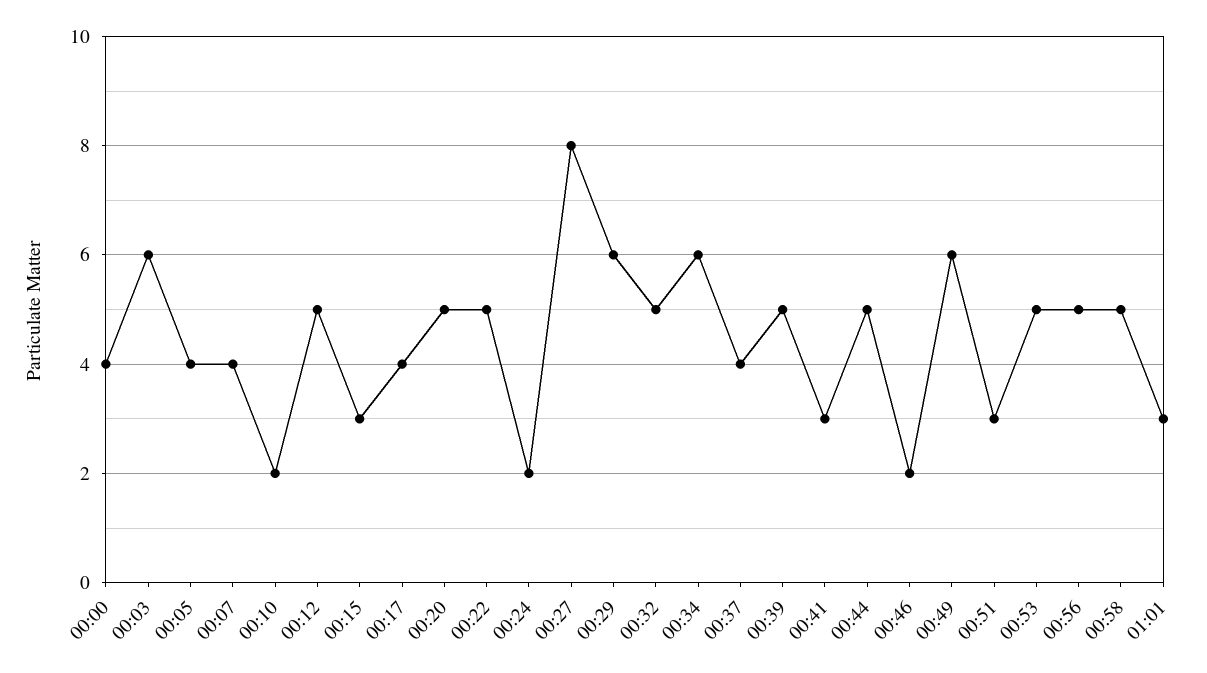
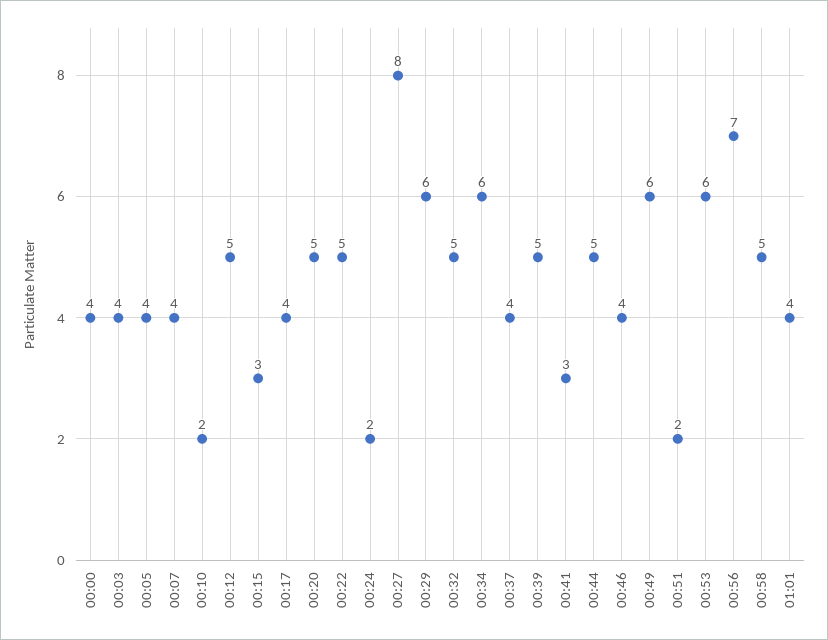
  {
    "00:00": 4,
-   "00:03": 6,
+   "00:03": 4,
    "00:05": 4,
    "00:07": 4,
    "00:10": 2,
    "00:12": 5,
    "00:15": 3,
    "00:17": 4,
    "00:20": 5,
    "00:22": 5,
    "00:24": 2,
    "00:27": 8,
    "00:29": 6,
    "00:32": 5,
    "00:34": 6,
    "00:37": 4,
    "00:39": 5,
    "00:41": 3,
    "00:44": 5,
-   "00:46": 2,
+   "00:46": 4,
    "00:49": 6,
-   "00:51": 3,
+   "00:51": 2,
-   "00:53": 5,
+   "00:53": 6,
-   "00:56": 5,
+   "00:56": 7,
    "00:58": 5,
-   "01:01": 3
+   "01:01": 4
  }

